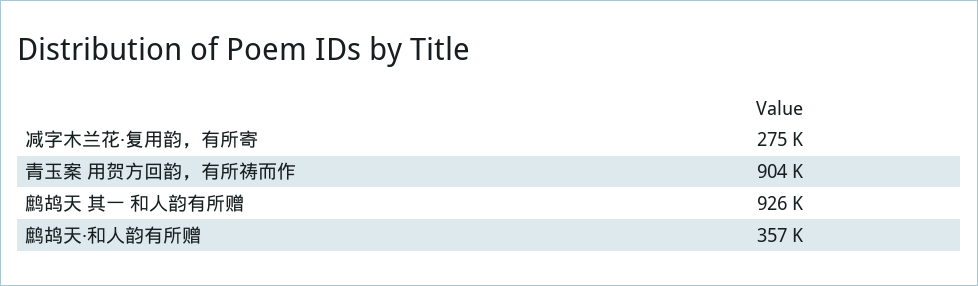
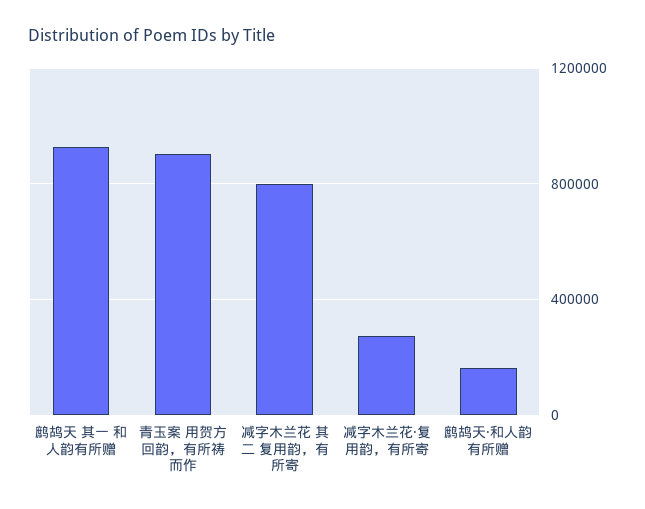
  {
    "减字木兰花·复用韵，有所寄": 275000,
    "青玉案 用贺方回韵，有所祷而作": 904000,
    "鹧鸪天 其一 和人韵有所赠": 926000,
-   "鹧鸪天·和人韵有所赠": 357000
+   "鹧鸪天·和人韵有所赠": 150000,
+   "减字木兰花 其二 复用韵，有所寄": 800000
  }

